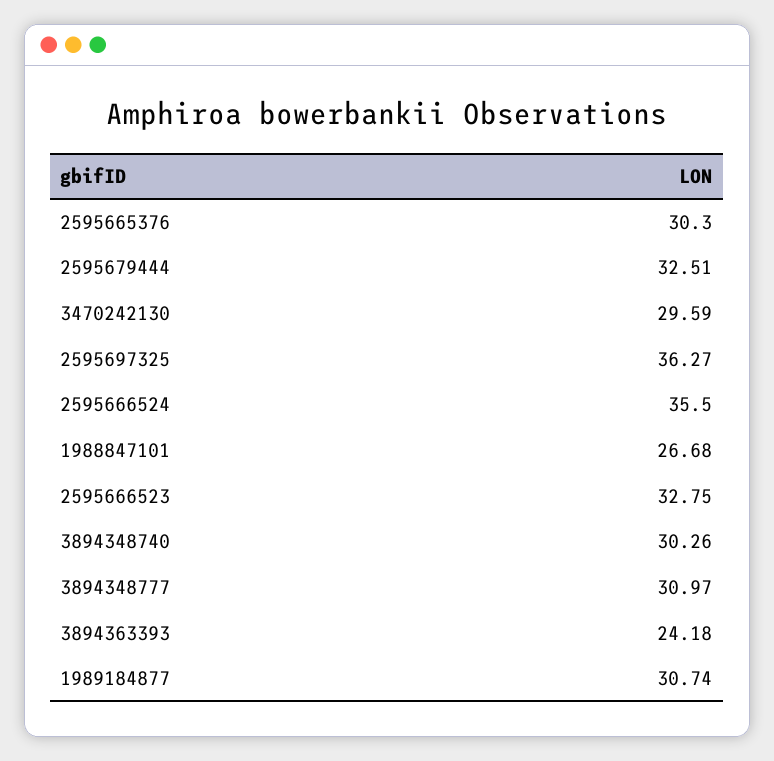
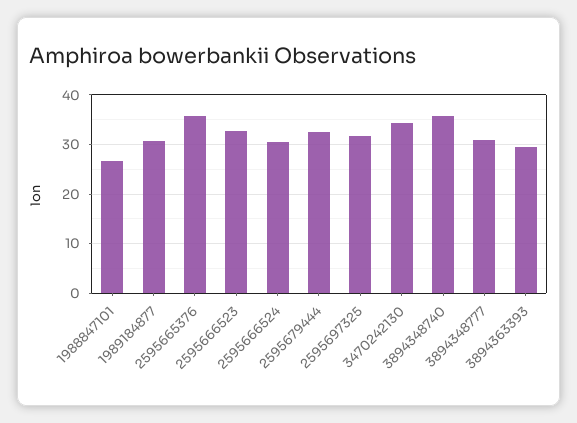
  {
-   "2595665376": 30.3,
+   "2595665376": 36,
    "2595679444": 32.51,
-   "3470242130": 29.59,
+   "3470242130": 34,
-   "2595697325": 36.27,
+   "2595697325": 32,
-   "2595666524": 35.5,
+   "2595666524": 30,
    "1988847101": 26.68,
    "2595666523": 32.75,
-   "3894348740": 30.26,
+   "3894348740": 36,
    "3894348777": 30.97,
-   "3894363393": 24.18,
+   "3894363393": 30,
    "1989184877": 30.74
  }

